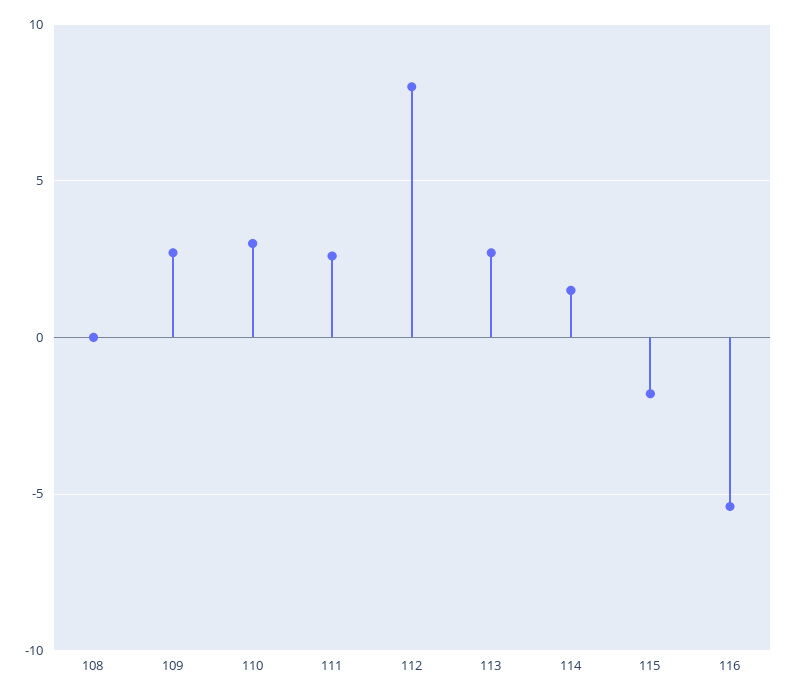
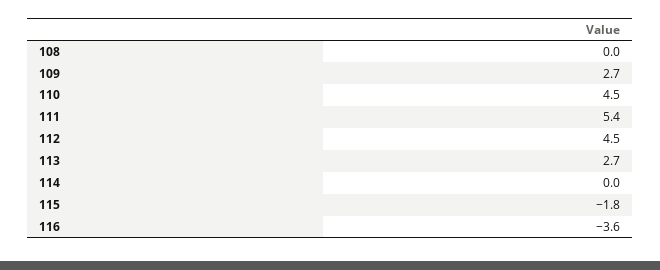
  {
    "108": 0,
    "109": 2.7,
-   "110": 3,
+   "110": 4.5,
-   "111": 2.5,
+   "111": 5.4,
-   "112": 8,
+   "112": 4.5,
    "113": 2.7,
-   "114": 1.5,
+   "114": 0,
    "115": -1.8,
-   "116": -5.5
+   "116": -3.6
  }

